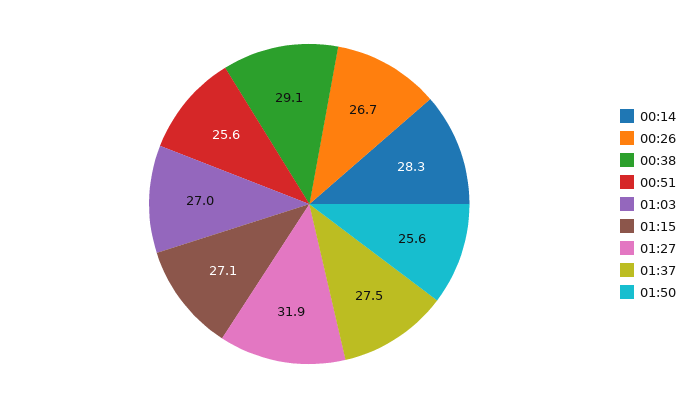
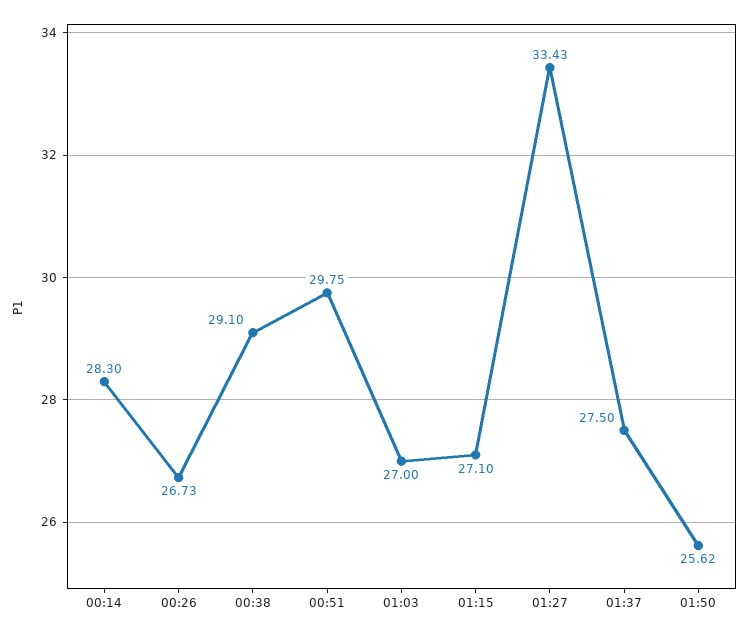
  {
    "00:14": 28.3,
    "00:26": 26.73,
    "00:38": 29.1,
-   "00:51": 25.6,
+   "00:51": 29.75,
    "01:03": 27,
    "01:15": 27.1,
-   "01:27": 31.9,
+   "01:27": 33.43,
    "01:37": 27.5,
    "01:50": 25.62
  }

